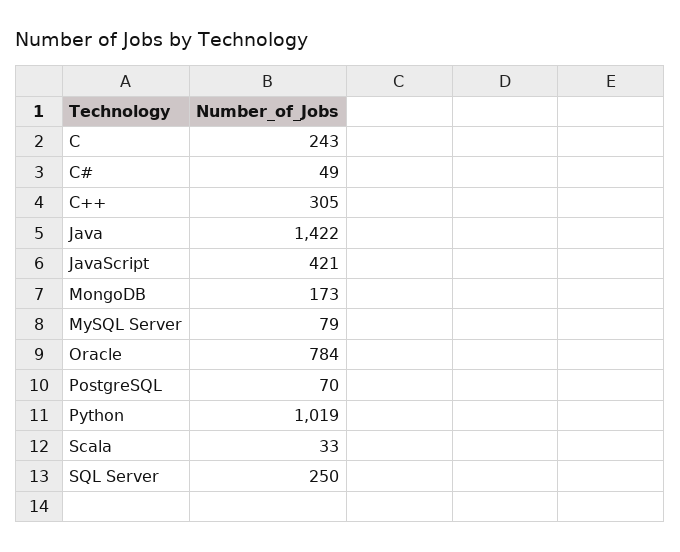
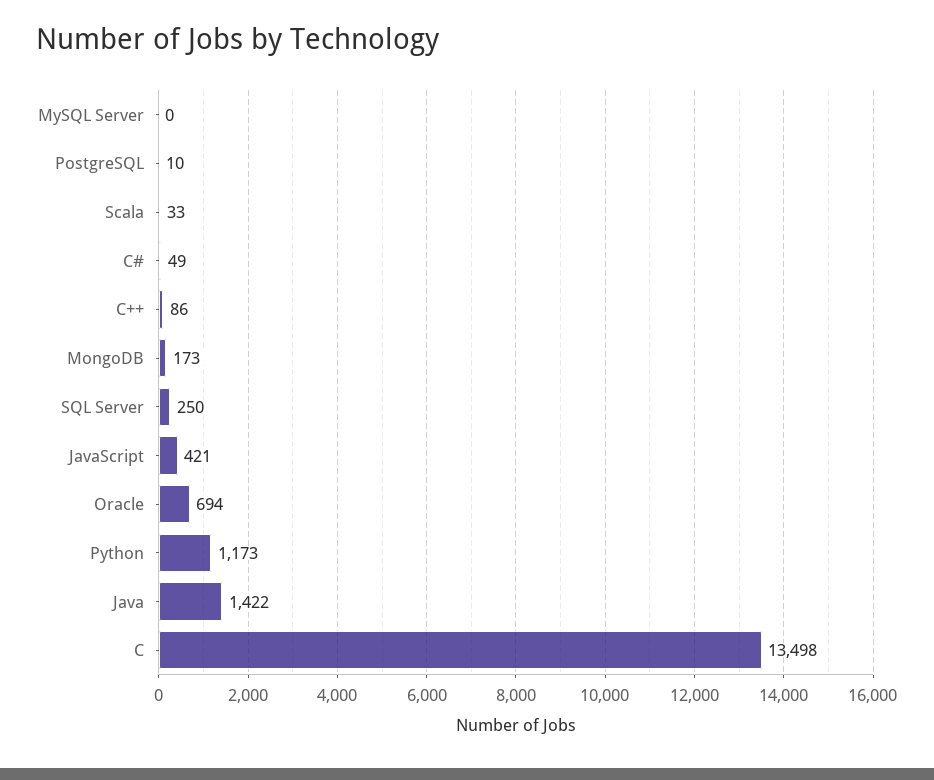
  {
-   "C": 243,
+   "C": 13498,
    "C#": 49,
-   "C++": 305,
+   "C++": 86,
    "Java": 1422,
    "JavaScript": 421,
    "MongoDB": 173,
-   "MySQL Server": 79,
+   "MySQL Server": 0,
-   "Oracle": 784,
+   "Oracle": 694,
-   "PostgreSQL": 70,
+   "PostgreSQL": 10,
-   "Python": 1019,
+   "Python": 1173,
    "Scala": 33,
    "SQL Server": 250
  }

